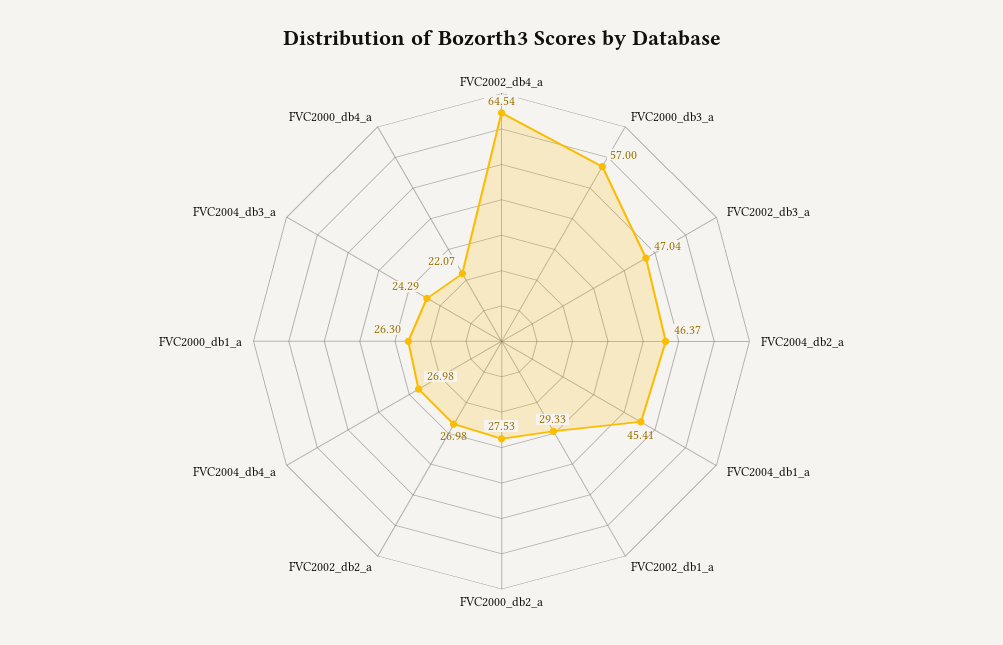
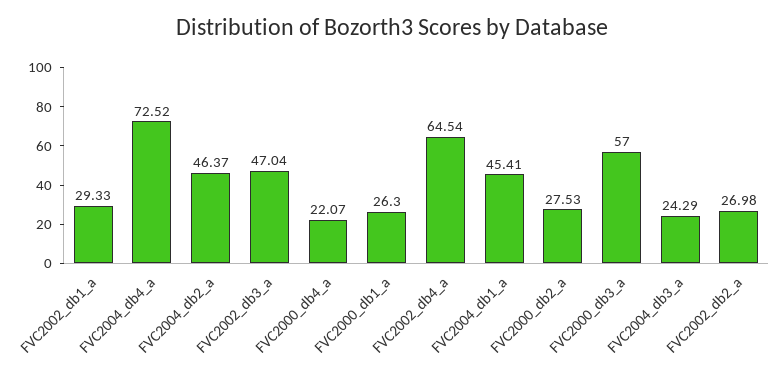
  {
    "FVC2002_db4_a": 64.54,
    "FVC2000_db3_a": 57,
    "FVC2002_db3_a": 47.04,
    "FVC2004_db2_a": 46.37,
    "FVC2004_db1_a": 45.41,
    "FVC2002_db1_a": 29.33,
    "FVC2000_db2_a": 27.53,
    "FVC2002_db2_a": 26.98,
-   "FVC2004_db4_a": 26.98,
+   "FVC2004_db4_a": 72.52,
    "FVC2000_db1_a": 26.3,
    "FVC2004_db3_a": 24.29,
    "FVC2000_db4_a": 22.07
  }

